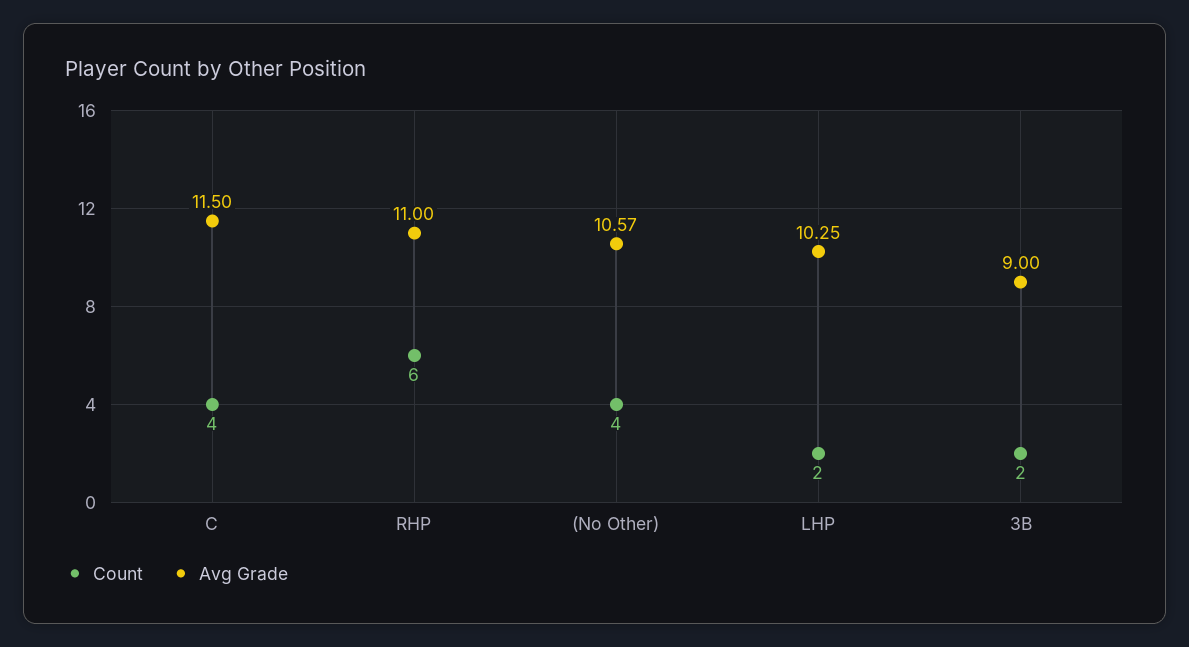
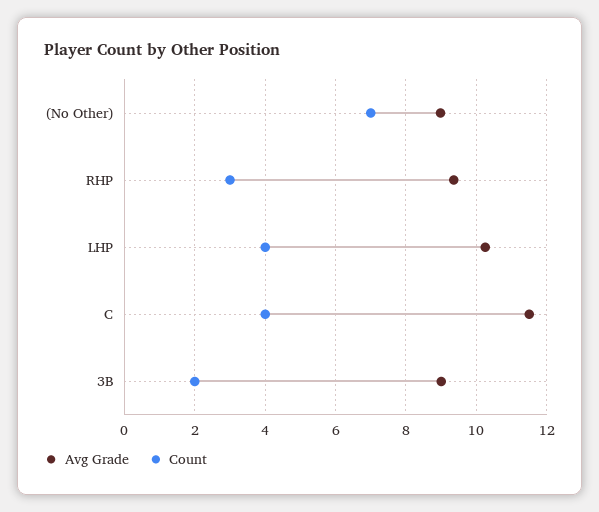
  {
    "Count": {
      "C": 4,
-     "RHP": 6,
+     "RHP": 3,
-     "(No Other)": 4,
+     "(No Other)": 7,
-     "LHP": 2,
+     "LHP": 4,
      "3B": 2
    },
    "Avg Grade": {
      "C": 11.5,
-     "RHP": 11,
+     "RHP": 9.4,
-     "(No Other)": 10.57,
+     "(No Other)": 9,
      "LHP": 10.25,
      "3B": 9
    }
  }

